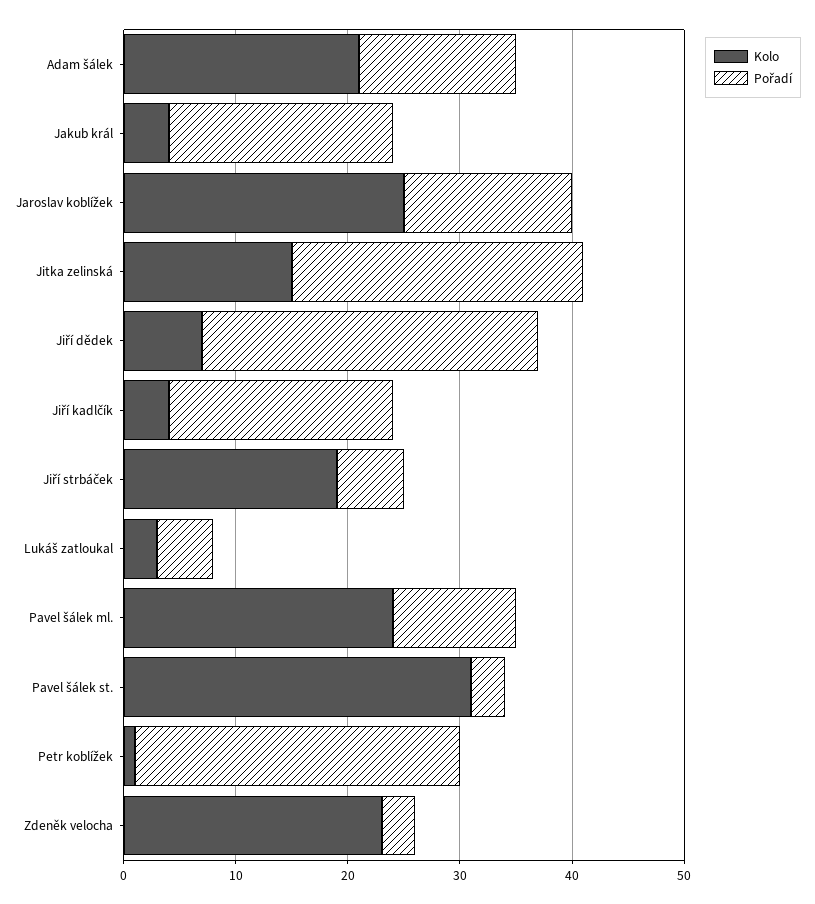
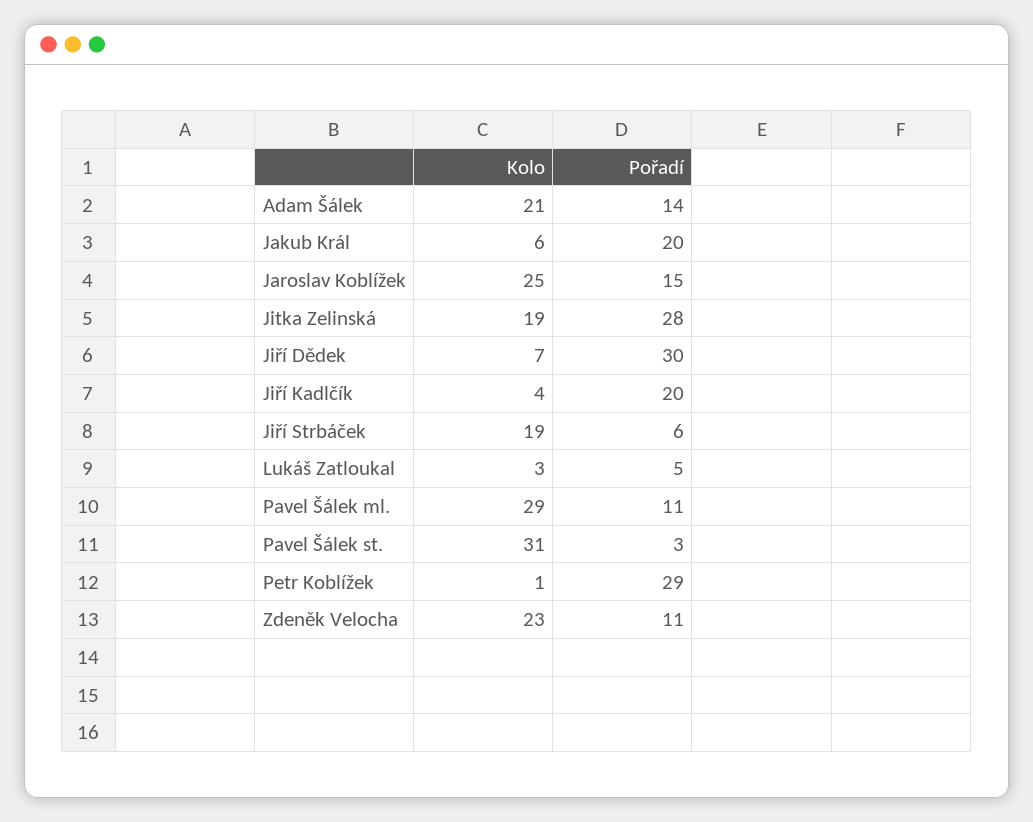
  {
    "Kolo": {
      "Adam šálek": 21,
-     "Jakub král": 4,
+     "Jakub král": 6,
      "Jaroslav koblížek": 25,
-     "Jitka zelinská": 15,
+     "Jitka zelinská": 19,
      "Jiří dědek": 7,
      "Jiří kadlčík": 4,
      "Jiří strbáček": 19,
      "Lukáš zatloukal": 3,
-     "Pavel šálek ml.": 24,
+     "Pavel šálek ml.": 29,
      "Pavel šálek st.": 31,
      "Petr koblížek": 1,
      "Zdeněk velocha": 23
    },
    "Pořadí": {
      "Adam šálek": 14,
      "Jakub král": 20,
      "Jaroslav koblížek": 15,
-     "Jitka zelinská": 26,
+     "Jitka zelinská": 28,
      "Jiří dědek": 30,
      "Jiří kadlčík": 20,
      "Jiří strbáček": 6,
      "Lukáš zatloukal": 5,
      "Pavel šálek ml.": 11,
      "Pavel šálek st.": 3,
      "Petr koblížek": 29,
-     "Zdeněk velocha": 3
+     "Zdeněk velocha": 11
    }
  }

